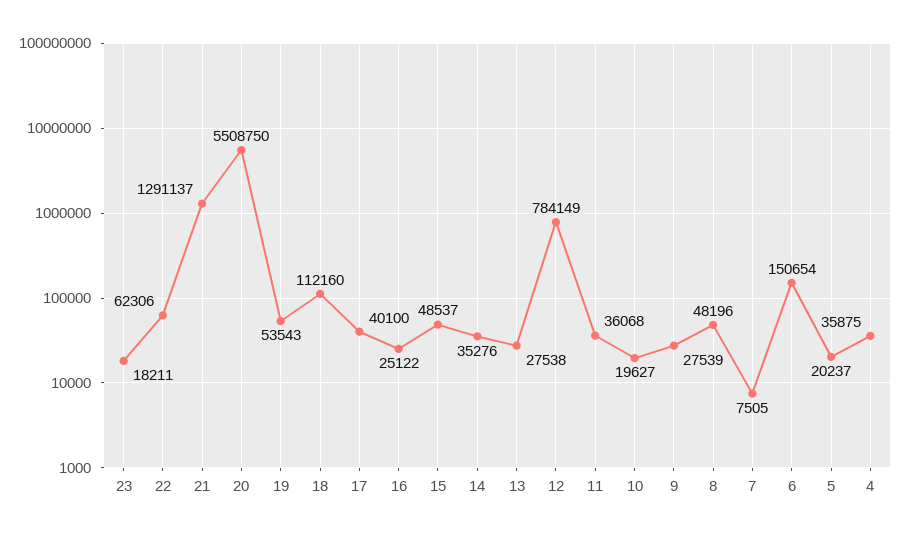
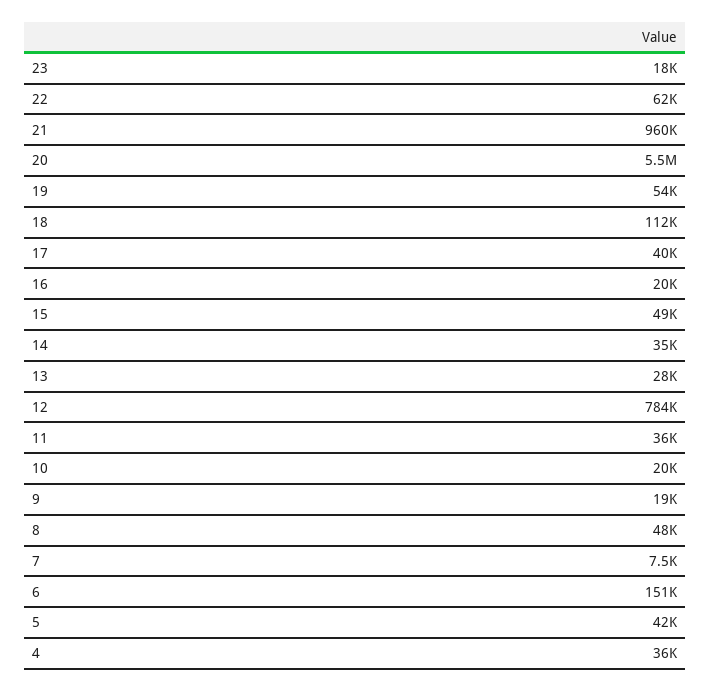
  {
    "23": 18211,
    "22": 62306,
-   "21": 1291137,
+   "21": 960000,
    "20": 5508750,
    "19": 53543,
    "18": 112160,
    "17": 40100,
-   "16": 25122,
+   "16": 20000,
    "15": 48537,
    "14": 35276,
    "13": 27538,
    "12": 784149,
    "11": 36068,
    "10": 19627,
-   "9": 27539,
+   "9": 19000,
    "8": 48196,
    "7": 7505,
    "6": 150654,
-   "5": 20237,
+   "5": 42000,
    "4": 35875
  }

